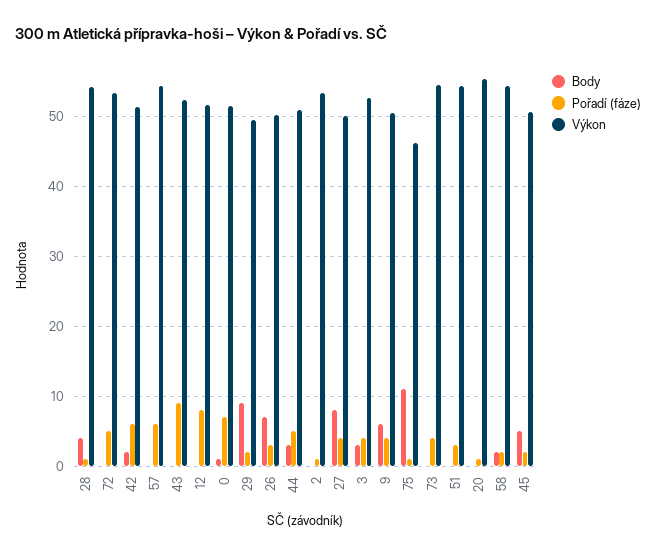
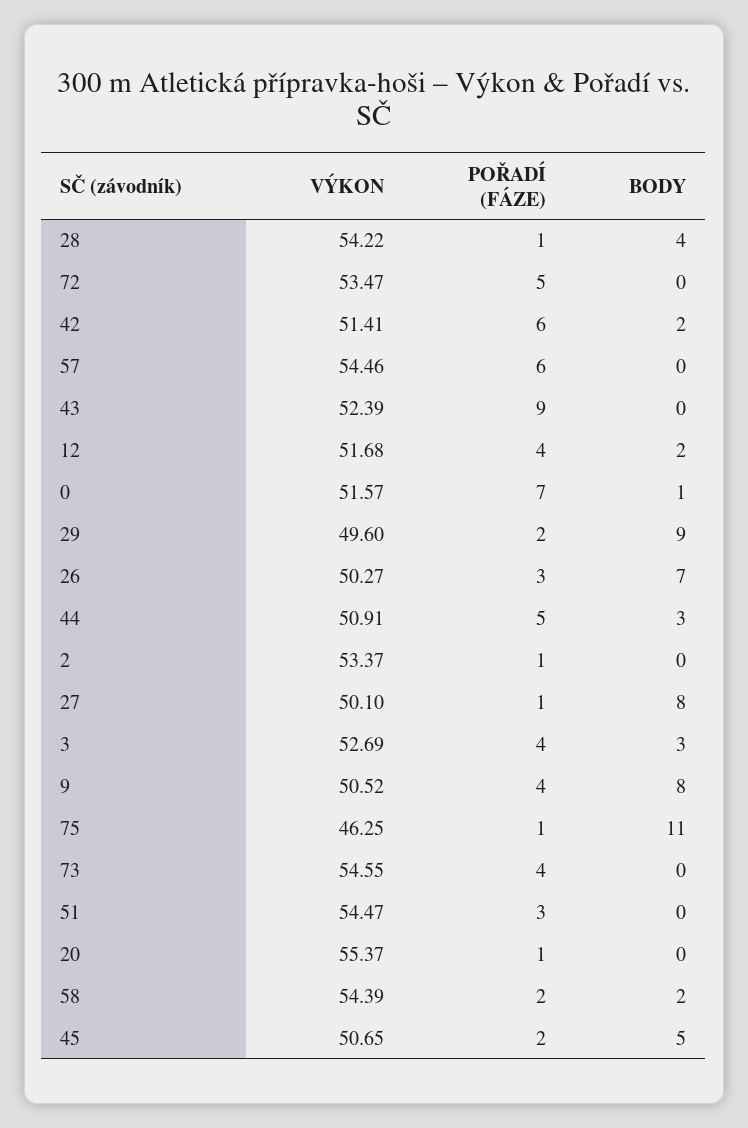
  {
    "Body": {
      "28": 4,
      "72": 0,
      "42": 2,
      "57": 0,
      "43": 0,
-     "12": 0,
+     "12": 2,
      "0": 1,
      "29": 9,
      "26": 7,
      "44": 3,
      "2": 0,
      "27": 8,
      "3": 3,
-     "9": 6,
+     "9": 8,
      "75": 11,
      "73": 0,
      "51": 0,
      "20": 0,
      "58": 2,
      "45": 5
    },
    "Pořadí (fáze)": {
      "28": 1,
      "72": 5,
      "42": 6,
      "57": 6,
      "43": 9,
-     "12": 8,
+     "12": 4,
      "0": 7,
      "29": 2,
      "26": 3,
      "44": 5,
      "2": 1,
-     "27": 4,
+     "27": 1,
      "3": 4,
      "9": 4,
      "75": 1,
      "73": 4,
      "51": 3,
      "20": 1,
      "58": 2,
      "45": 2
    },
    "Výkon": {
      "28": 54.22,
      "72": 53.47,
      "42": 51.41,
      "57": 54.46,
      "43": 52.39,
      "12": 51.68,
      "0": 51.57,
      "29": 49.6,
      "26": 50.27,
      "44": 50.91,
      "2": 53.37,
      "27": 50.1,
      "3": 52.69,
      "9": 50.52,
      "75": 46.25,
      "73": 54.55,
      "51": 54.47,
      "20": 55.37,
      "58": 54.39,
      "45": 50.65
    }
  }

